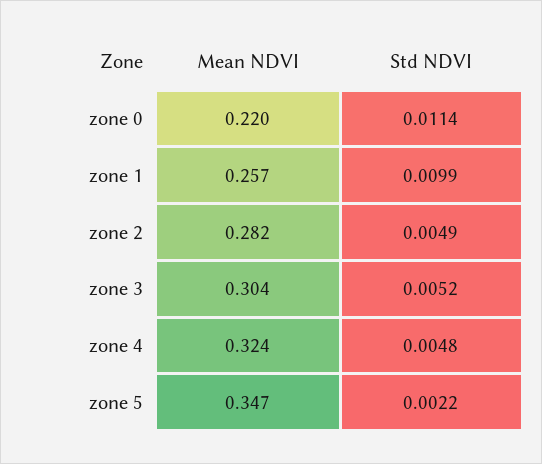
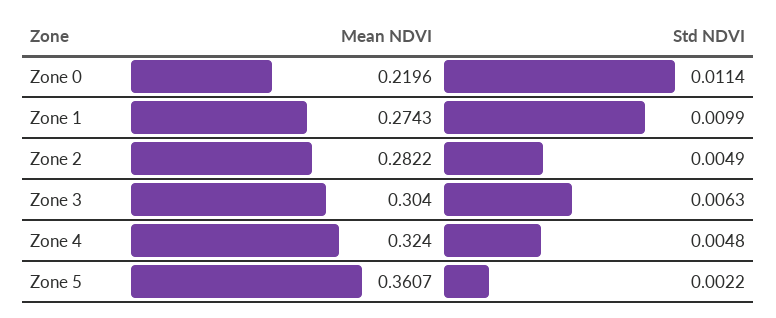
  {
    "Mean NDVI": {
      "zone 0": 0.2196,
-     "zone 1": 0.257,
+     "zone 1": 0.2743,
      "zone 2": 0.2822,
      "zone 3": 0.304,
      "zone 4": 0.324,
-     "zone 5": 0.347
+     "zone 5": 0.3607
    },
    "Std NDVI": {
      "zone 0": 0.0114,
      "zone 1": 0.0099,
      "zone 2": 0.0049,
-     "zone 3": 0.0052,
+     "zone 3": 0.0063,
      "zone 4": 0.0048,
      "zone 5": 0.0022
    }
  }

